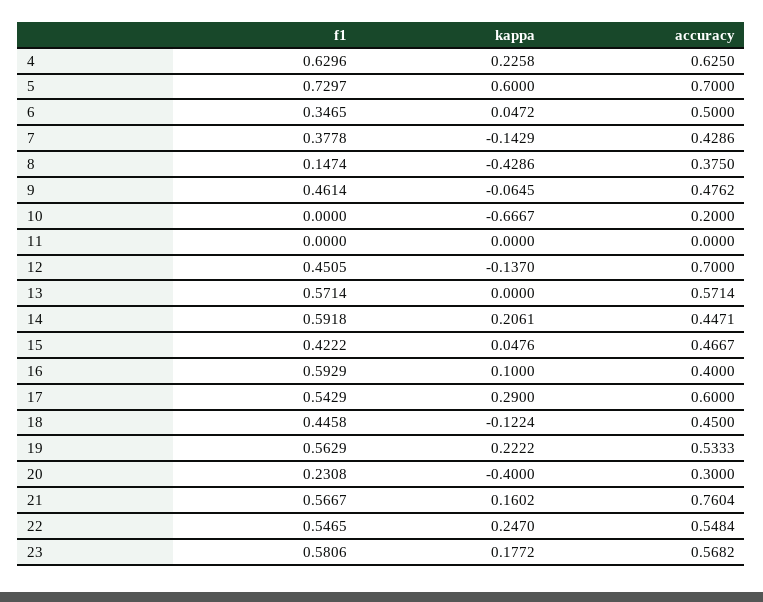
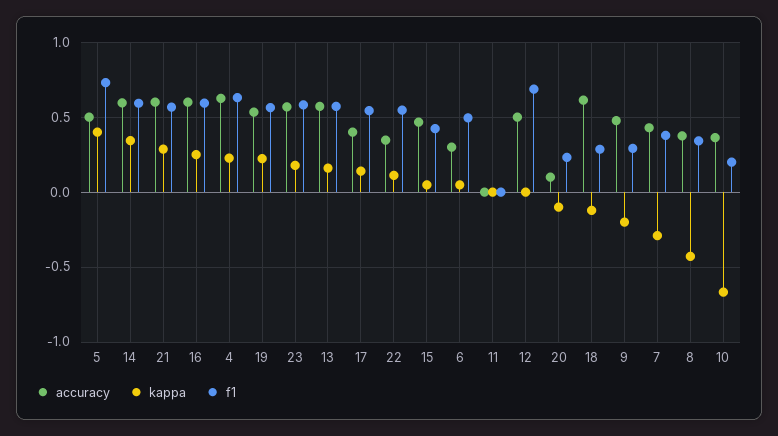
  {
    "f1": {
      "4": 0.6296,
      "5": 0.7297,
-     "6": 0.3465,
+     "6": 0.5,
      "7": 0.3778,
-     "8": 0.1474,
+     "8": 0.35,
-     "9": 0.4614,
+     "9": 0.3,
-     "10": 0,
+     "10": 0.2,
      "11": 0,
-     "12": 0.4505,
+     "12": 0.7,
      "13": 0.5714,
      "14": 0.5918,
      "15": 0.4222,
      "16": 0.5929,
      "17": 0.5429,
-     "18": 0.4458,
+     "18": 0.3,
      "19": 0.5629,
      "20": 0.2308,
      "21": 0.5667,
      "22": 0.5465,
      "23": 0.5806
    },
    "kappa": {
      "4": 0.2258,
-     "5": 0.6,
+     "5": 0.4,
      "6": 0.0472,
-     "7": -0.1429,
+     "7": -0.3,
      "8": -0.4286,
-     "9": -0.0645,
+     "9": -0.2,
      "10": -0.6667,
      "11": 0,
-     "12": -0.137,
+     "12": 0,
-     "13": 0,
+     "13": 0.15,
-     "14": 0.2061,
+     "14": 0.35,
      "15": 0.0476,
-     "16": 0.1,
+     "16": 0.25,
-     "17": 0.29,
+     "17": 0.15,
      "18": -0.1224,
      "19": 0.2222,
-     "20": -0.4,
+     "20": -0.1,
-     "21": 0.1602,
+     "21": 0.3,
-     "22": 0.247,
+     "22": 0.1,
      "23": 0.1772
    },
    "accuracy": {
      "4": 0.625,
-     "5": 0.7,
+     "5": 0.5,
-     "6": 0.5,
+     "6": 0.3,
      "7": 0.4286,
      "8": 0.375,
      "9": 0.4762,
-     "10": 0.2,
+     "10": 0.35,
      "11": 0,
-     "12": 0.7,
+     "12": 0.5,
      "13": 0.5714,
-     "14": 0.4471,
+     "14": 0.6,
      "15": 0.4667,
-     "16": 0.4,
+     "16": 0.6,
-     "17": 0.6,
+     "17": 0.4,
-     "18": 0.45,
+     "18": 0.6,
      "19": 0.5333,
-     "20": 0.3,
+     "20": 0.1,
-     "21": 0.7604,
+     "21": 0.6,
-     "22": 0.5484,
+     "22": 0.35,
      "23": 0.5682
    }
  }

